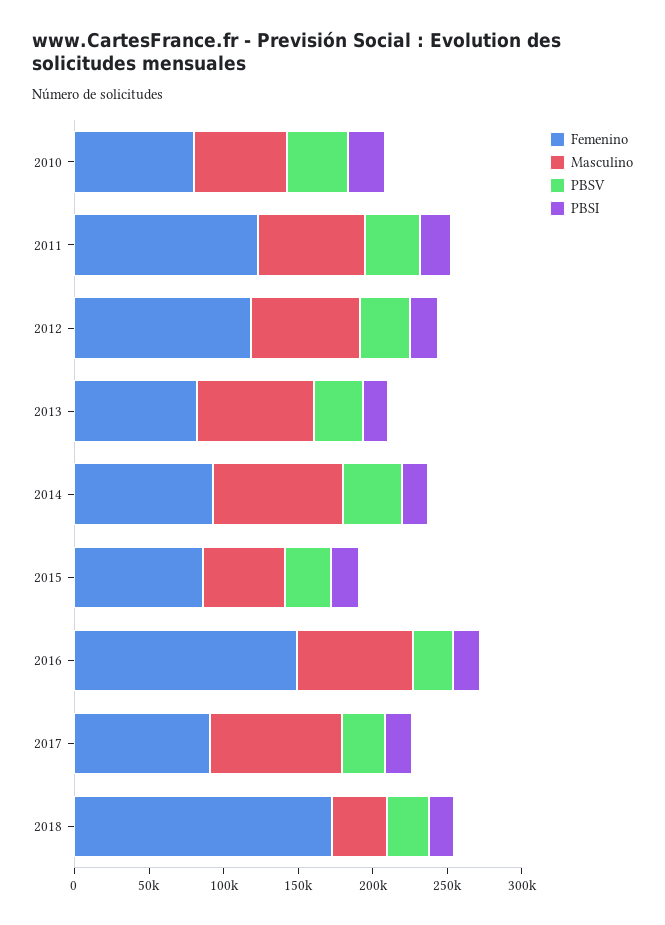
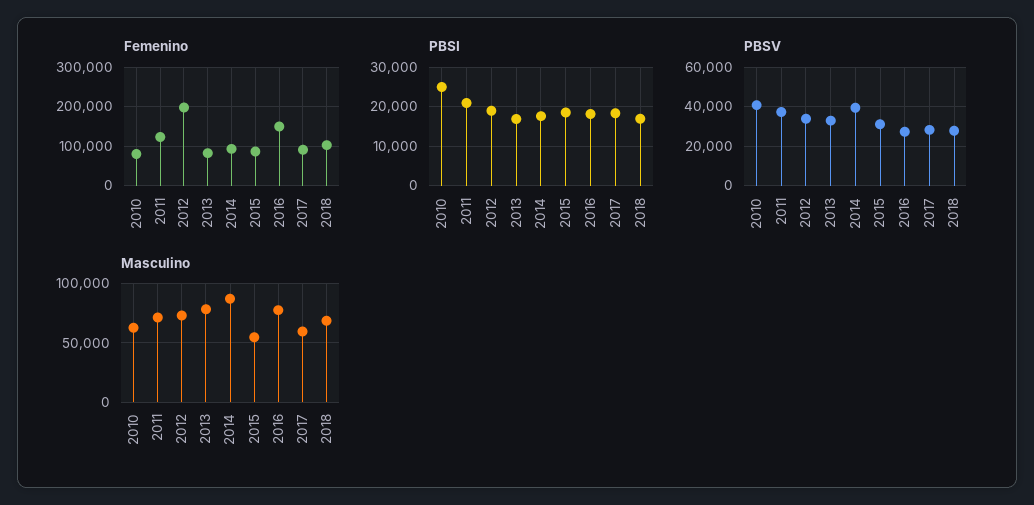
  {
    "Femenino": {
      "2010": 80000,
      "2011": 120000,
-     "2012": 120000,
+     "2012": 200000,
      "2013": 80000,
      "2014": 90000,
      "2015": 90000,
      "2016": 150000,
      "2017": 90000,
-     "2018": 170000
+     "2018": 100000
    },
    "Masculino": {
      "2010": 60000,
      "2011": 70000,
      "2012": 70000,
      "2013": 80000,
      "2014": 90000,
      "2015": 50000,
      "2016": 80000,
-     "2017": 90000,
+     "2017": 60000,
-     "2018": 40000
+     "2018": 70000
    },
    "PBSV": {
      "2010": 40000,
      "2011": 35000,
      "2012": 35000,
      "2013": 35000,
      "2014": 40000,
      "2015": 30000,
      "2016": 25000,
      "2017": 30000,
      "2018": 30000
    },
    "PBSI": {
      "2010": 24000,
      "2011": 20000,
      "2012": 18000,
      "2013": 16000,
      "2014": 18000,
      "2015": 18000,
      "2016": 18000,
      "2017": 18000,
      "2018": 16000
    }
  }

